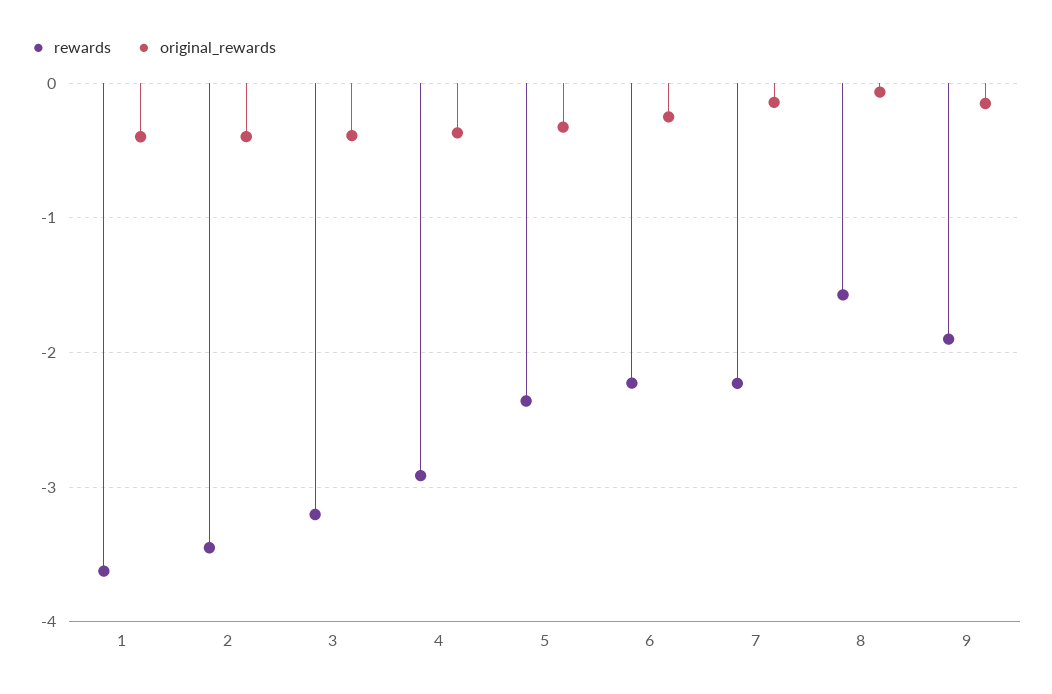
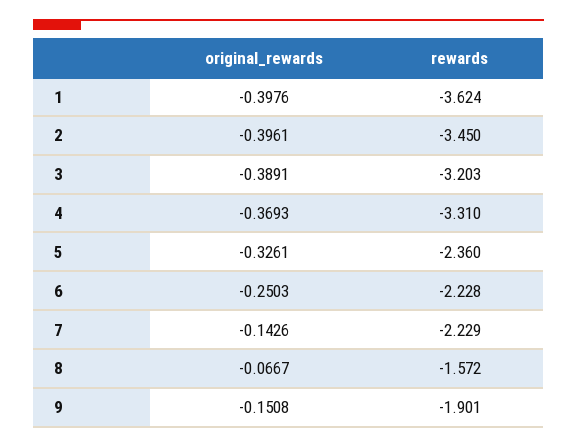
  {
    "rewards": {
      "1": -3.624,
      "2": -3.45,
      "3": -3.203,
-     "4": -2.9,
+     "4": -3.31,
      "5": -2.36,
      "6": -2.228,
      "7": -2.229,
      "8": -1.572,
      "9": -1.901
    },
    "original_rewards": {
      "1": -0.3976,
      "2": -0.3961,
      "3": -0.3891,
      "4": -0.3693,
      "5": -0.3261,
      "6": -0.2503,
      "7": -0.1426,
      "8": -0.0667,
      "9": -0.1508
    }
  }

